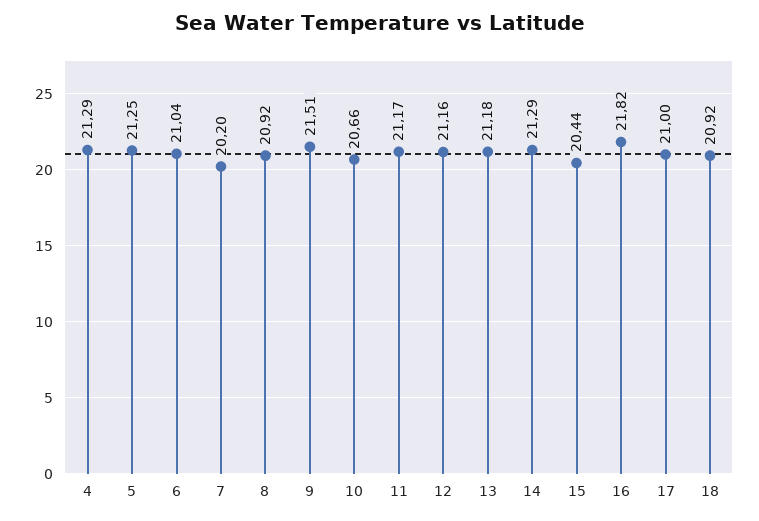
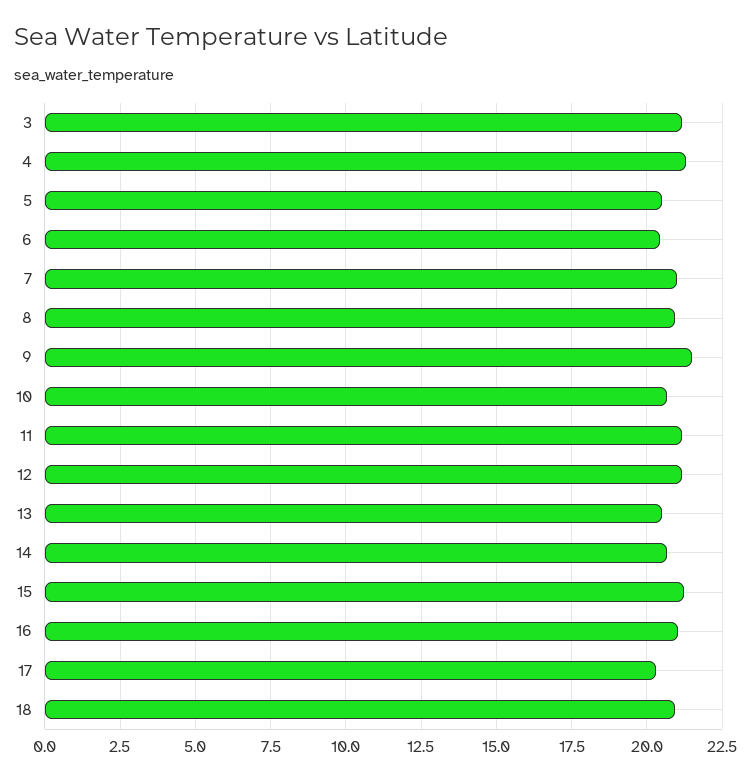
  {
    "4": 21.29,
-   "5": 21.25,
+   "5": 20.5,
-   "6": 21.04,
+   "6": 20.5,
-   "7": 20.2,
+   "7": 21,
    "8": 20.92,
    "9": 21.51,
    "10": 20.66,
    "11": 21.17,
    "12": 21.16,
-   "13": 21.18,
+   "13": 20.5,
-   "14": 21.29,
+   "14": 20.75,
-   "15": 20.44,
+   "15": 21.25,
-   "16": 21.82,
+   "16": 21,
-   "17": 21,
+   "17": 20.25,
-   "18": 20.92
+   "18": 20.92,
+   "3": 21.25
  }

